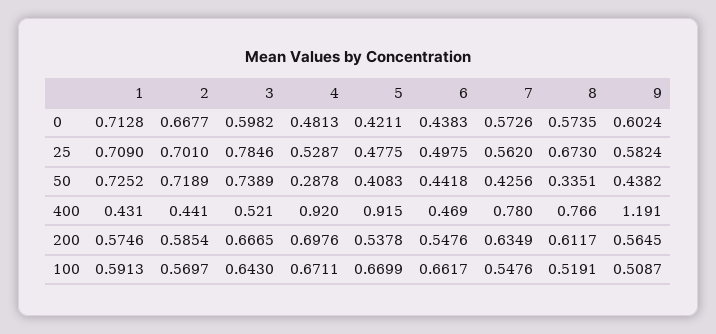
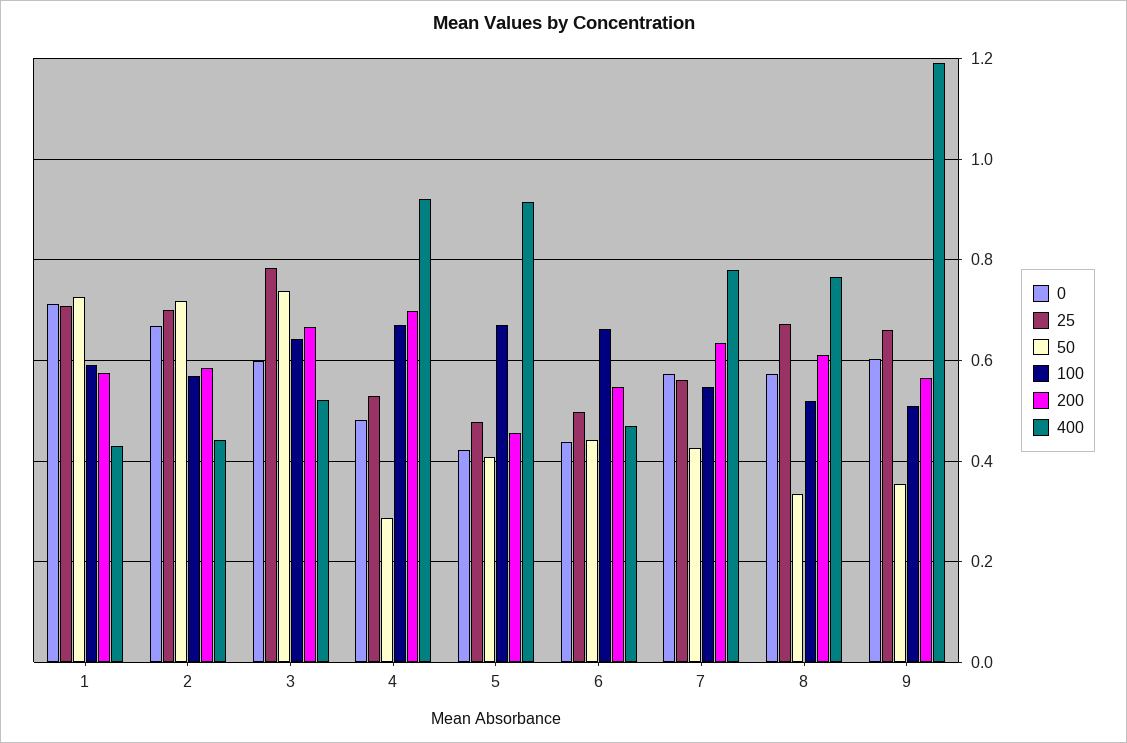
  {
    "0": {
      "1": 0.7128,
      "2": 0.6677,
      "3": 0.5982,
      "4": 0.4813,
      "5": 0.4211,
      "6": 0.4383,
      "7": 0.5726,
      "8": 0.5735,
      "9": 0.6024
    },
    "25": {
      "1": 0.709,
      "2": 0.701,
      "3": 0.7846,
      "4": 0.5287,
      "5": 0.4775,
      "6": 0.4975,
      "7": 0.562,
      "8": 0.673,
-     "9": 0.5824
+     "9": 0.66
    },
    "50": {
      "1": 0.7252,
      "2": 0.7189,
      "3": 0.7389,
      "4": 0.2878,
      "5": 0.4083,
      "6": 0.4418,
      "7": 0.4256,
      "8": 0.3351,
-     "9": 0.4382
+     "9": 0.36
    },
    "400": {
      "1": 0.431,
      "2": 0.441,
      "3": 0.521,
      "4": 0.92,
      "5": 0.915,
      "6": 0.469,
      "7": 0.78,
      "8": 0.766,
      "9": 1.191
    },
    "200": {
      "1": 0.5746,
      "2": 0.5854,
      "3": 0.6665,
      "4": 0.6976,
-     "5": 0.5378,
+     "5": 0.46,
      "6": 0.5476,
      "7": 0.6349,
      "8": 0.6117,
      "9": 0.5645
    },
    "100": {
      "1": 0.5913,
      "2": 0.5697,
      "3": 0.643,
      "4": 0.6711,
      "5": 0.6699,
      "6": 0.6617,
      "7": 0.5476,
      "8": 0.5191,
      "9": 0.5087
    }
  }

